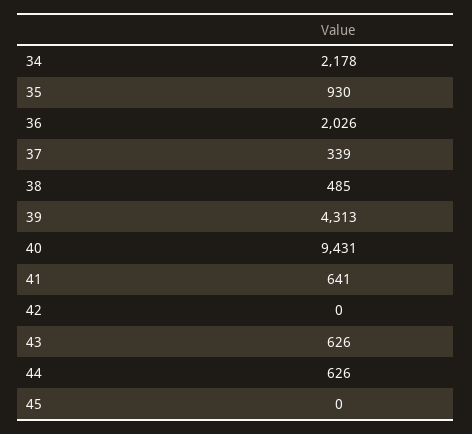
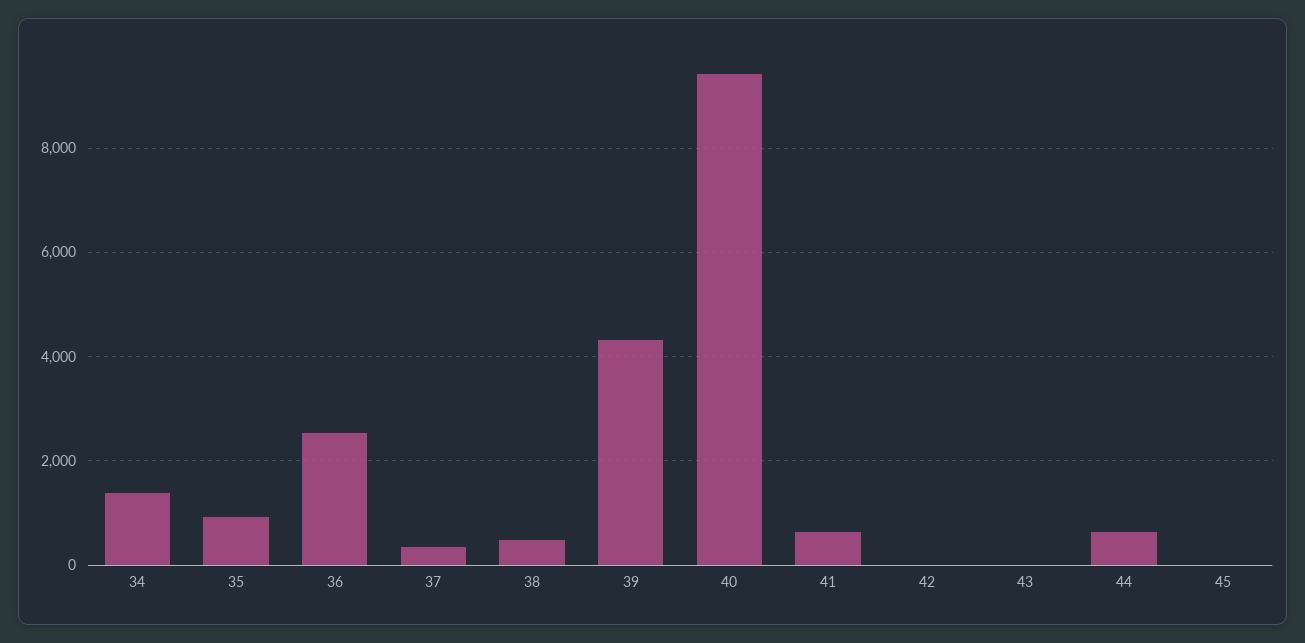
  {
-   "34": 2178,
+   "34": 1400,
    "35": 930,
-   "36": 2026,
+   "36": 2600,
    "37": 339,
    "38": 485,
    "39": 4313,
    "40": 9431,
    "41": 641,
    "42": 0,
-   "43": 626,
+   "43": 0,
    "44": 626,
    "45": 0
  }

